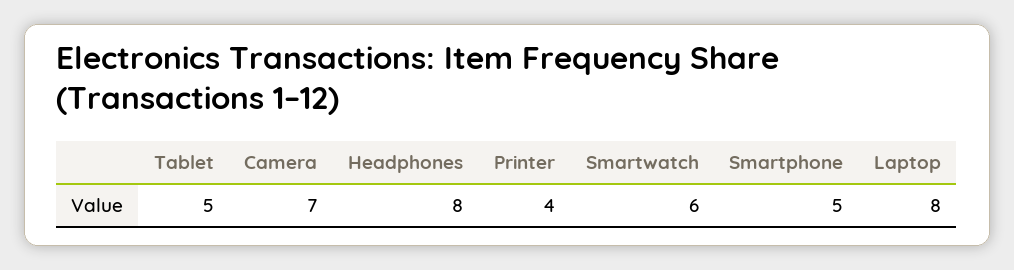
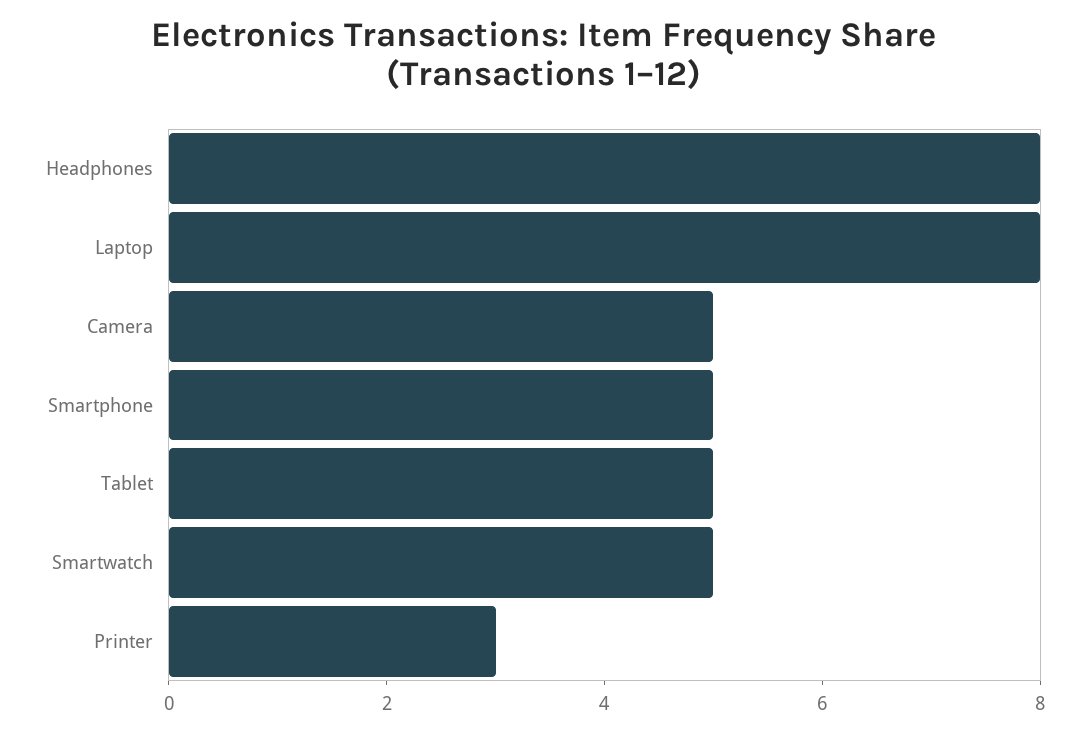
  {
    "Tablet": 5,
-   "Camera": 7,
+   "Camera": 5,
    "Headphones": 8,
-   "Printer": 4,
+   "Printer": 3,
-   "Smartwatch": 6,
+   "Smartwatch": 5,
    "Smartphone": 5,
    "Laptop": 8
  }

